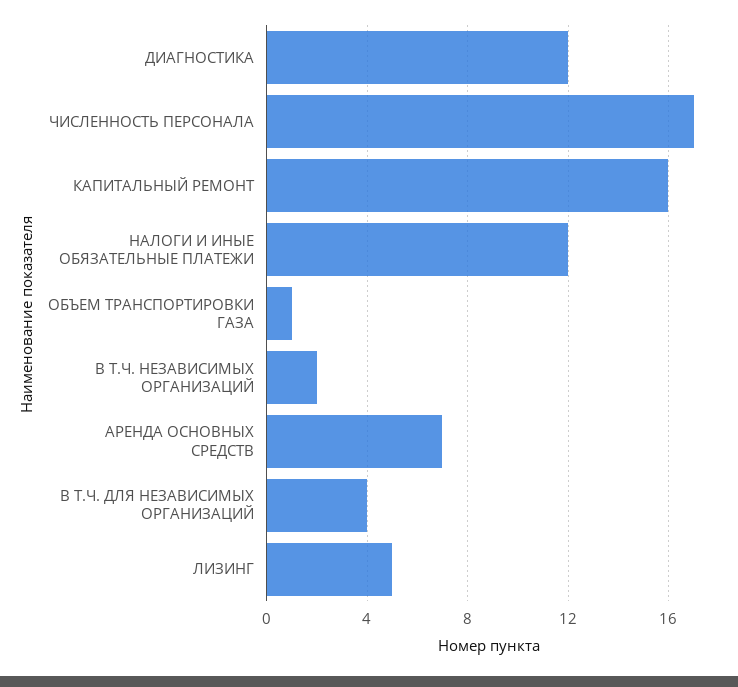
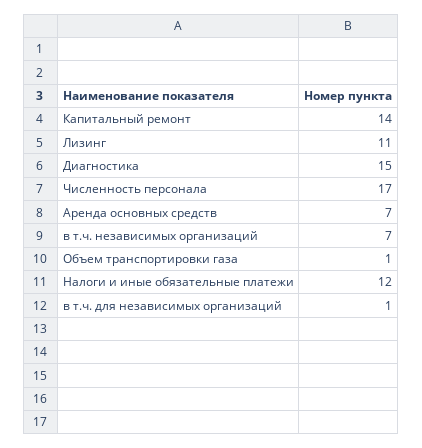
  {
-   "ДИАГНОСТИКА": 12,
+   "ДИАГНОСТИКА": 15,
    "ЧИСЛЕННОСТЬ ПЕРСОНАЛА": 17,
-   "КАПИТАЛЬНЫЙ РЕМОНТ": 16,
+   "КАПИТАЛЬНЫЙ РЕМОНТ": 14,
    "НАЛОГИ И ИНЫЕ ОБЯЗАТЕЛЬНЫЕ ПЛАТЕЖИ": 12,
    "ОБЪЕМ ТРАНСПОРТИРОВКИ ГАЗА": 1,
-   "В Т.Ч. НЕЗАВИСИМЫХ ОРГАНИЗАЦИЙ": 2,
+   "В Т.Ч. НЕЗАВИСИМЫХ ОРГАНИЗАЦИЙ": 7,
    "АРЕНДА ОСНОВНЫХ СРЕДСТВ": 7,
-   "В Т.Ч. ДЛЯ НЕЗАВИСИМЫХ ОРГАНИЗАЦИЙ": 4,
+   "В Т.Ч. ДЛЯ НЕЗАВИСИМЫХ ОРГАНИЗАЦИЙ": 1,
-   "ЛИЗИНГ": 5
+   "ЛИЗИНГ": 11
  }

